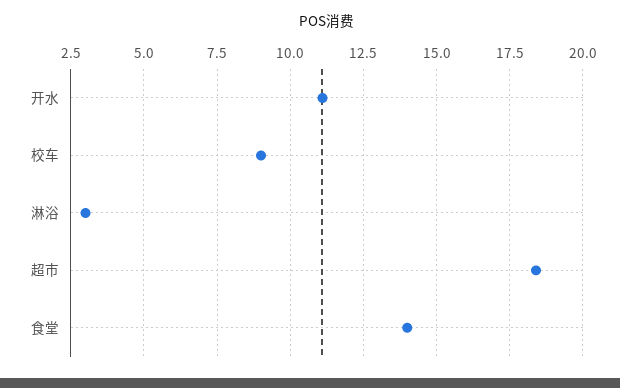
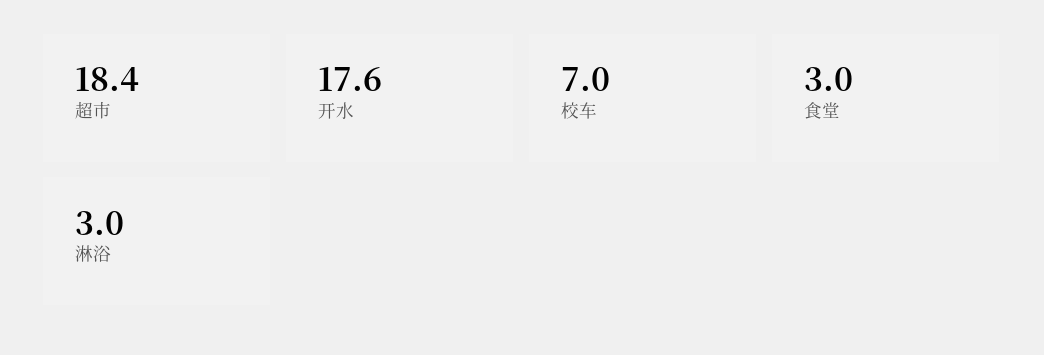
  {
-   "开水": 11,
+   "开水": 17.6,
-   "校车": 9,
+   "校车": 7,
    "淋浴": 3,
    "超市": 18.4,
-   "食堂": 14
+   "食堂": 3
  }

